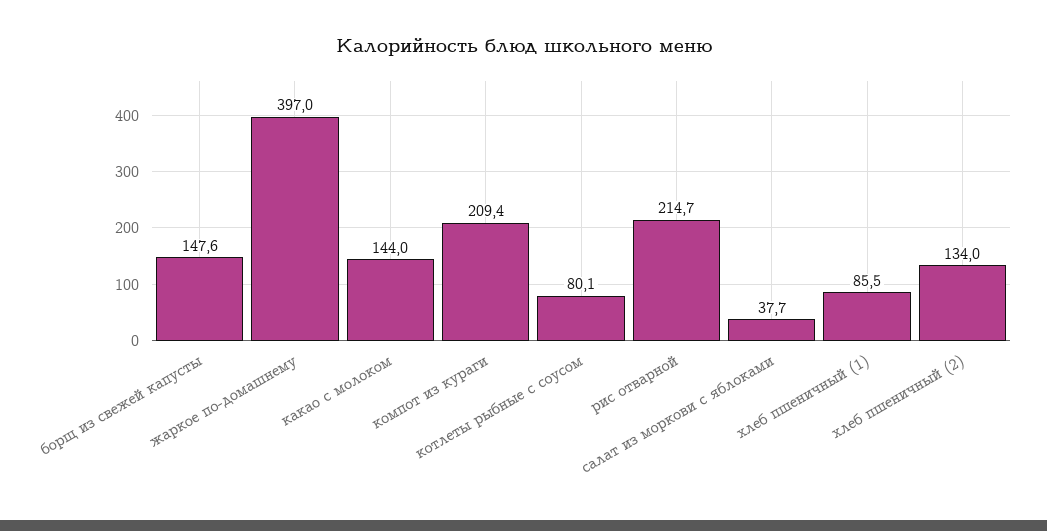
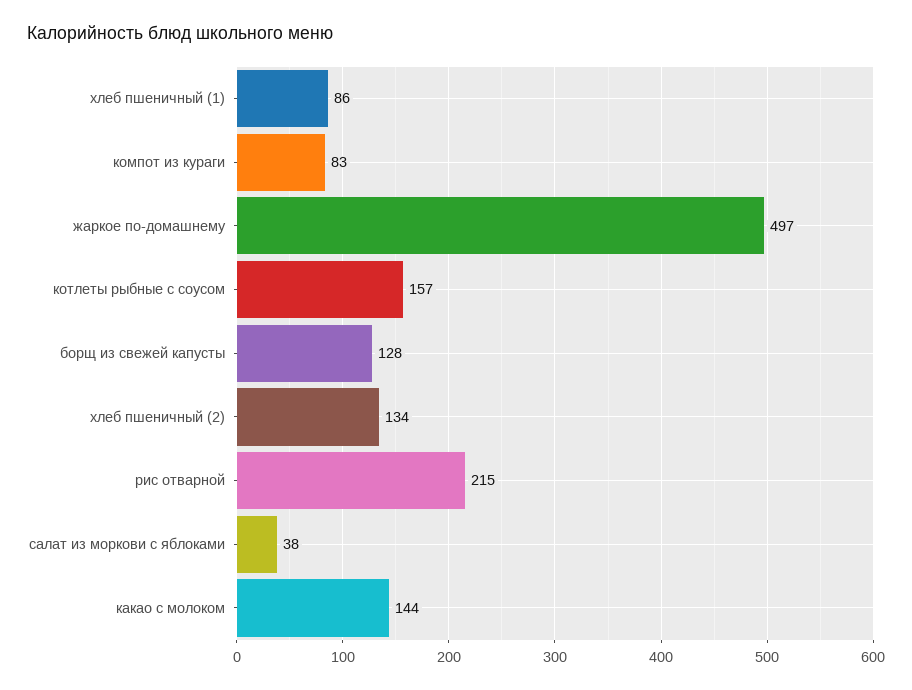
  {
-   "борщ из свежей капусты": 147.6,
+   "борщ из свежей капусты": 128,
-   "жаркое по-домашнему": 397,
+   "жаркое по-домашнему": 497,
    "какао с молоком": 144,
-   "компот из кураги": 209.4,
+   "компот из кураги": 83,
-   "котлеты рыбные с соусом": 80.1,
+   "котлеты рыбные с соусом": 157,
    "рис отварной": 214.7,
    "салат из моркови с яблоками": 37.7,
    "хлеб пшеничный (1)": 85.5,
    "хлеб пшеничный (2)": 134
  }

